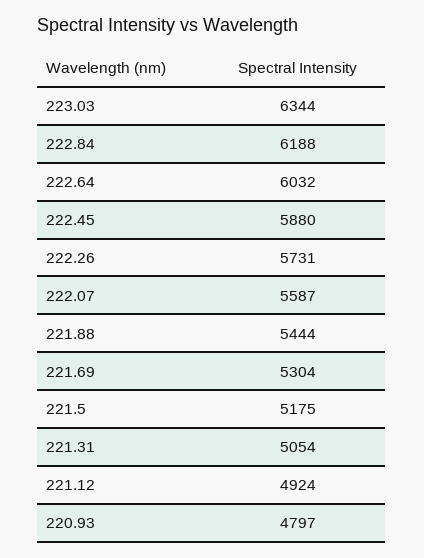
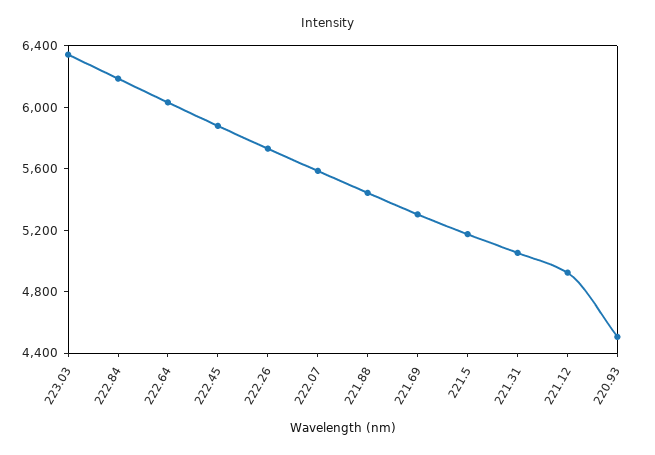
  {
    "223.03": 6344,
    "222.84": 6188,
    "222.64": 6032,
    "222.45": 5880,
    "222.26": 5731,
    "222.07": 5587,
    "221.88": 5444,
    "221.69": 5304,
    "221.5": 5175,
    "221.31": 5054,
    "221.12": 4924,
-   "220.93": 4797
+   "220.93": 4500
  }

